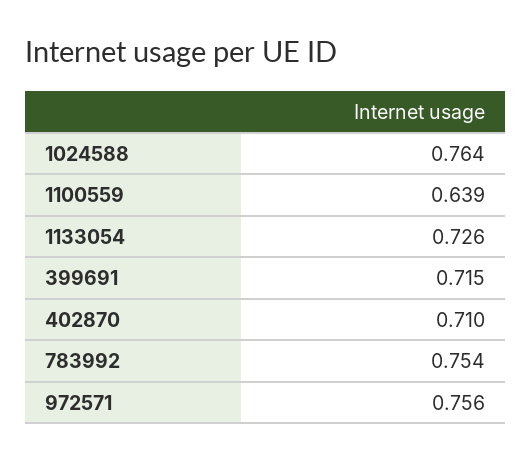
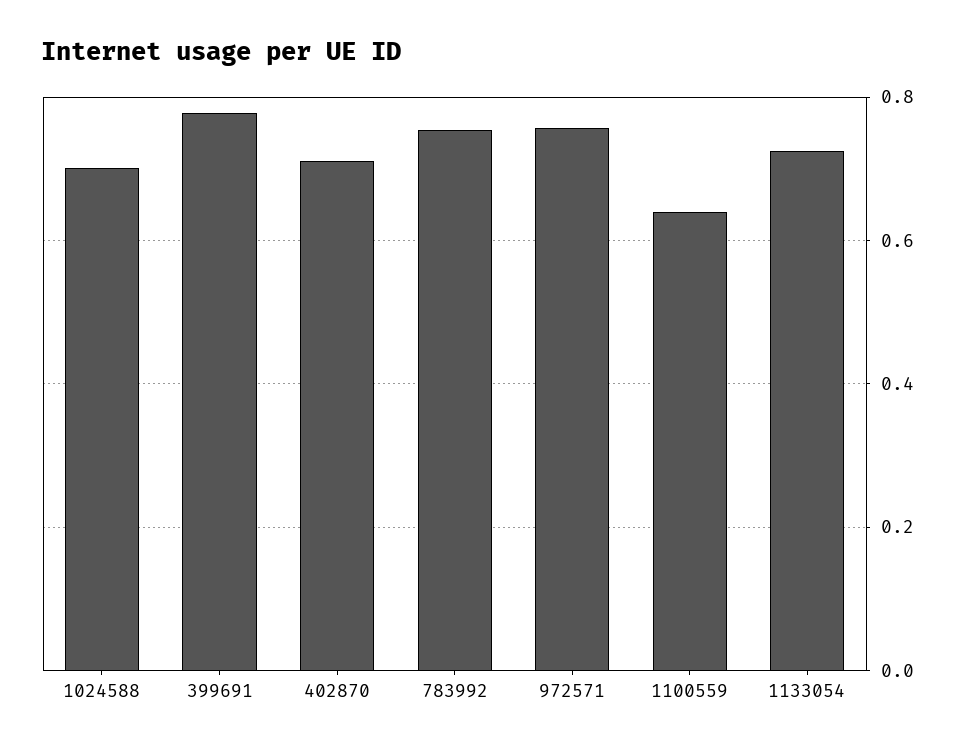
  {
-   "1024588": 0.764,
+   "1024588": 0.7,
    "1100559": 0.639,
    "1133054": 0.726,
-   "399691": 0.715,
+   "399691": 0.78,
    "402870": 0.71,
    "783992": 0.754,
    "972571": 0.756
  }

